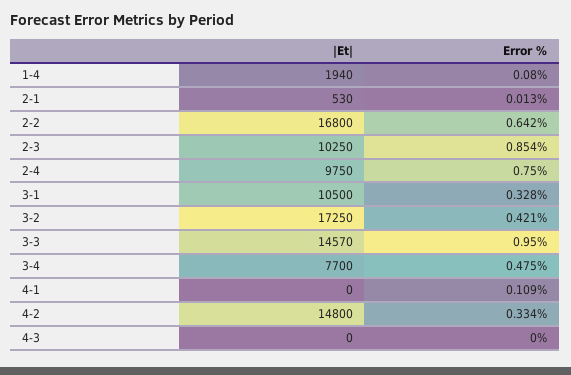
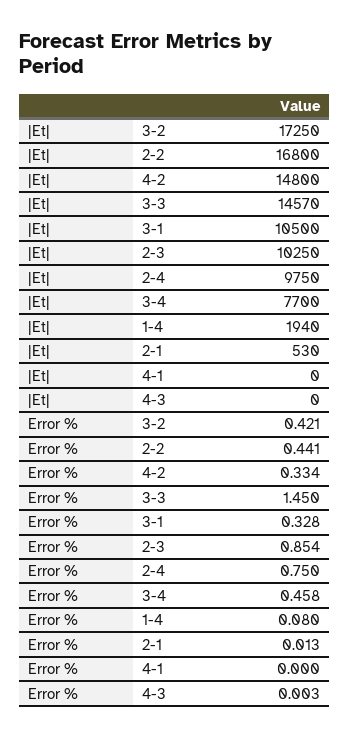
  {
    "|Et|": {
      "1-4": 1940,
      "2-1": 530,
      "2-2": 16800,
      "2-3": 10250,
      "2-4": 9750,
      "3-1": 10500,
      "3-2": 17250,
      "3-3": 14570,
      "3-4": 7700,
      "4-1": 0,
      "4-2": 14800,
      "4-3": 0
    },
    "Error %": {
      "1-4": 0.08,
      "2-1": 0.013,
-     "2-2": 0.642,
+     "2-2": 0.441,
      "2-3": 0.854,
      "2-4": 0.75,
      "3-1": 0.328,
      "3-2": 0.421,
-     "3-3": 0.95,
+     "3-3": 1.45,
-     "3-4": 0.475,
+     "3-4": 0.458,
-     "4-1": 0.109,
+     "4-1": 0,
      "4-2": 0.334,
-     "4-3": 0
+     "4-3": 0.003
    }
  }

